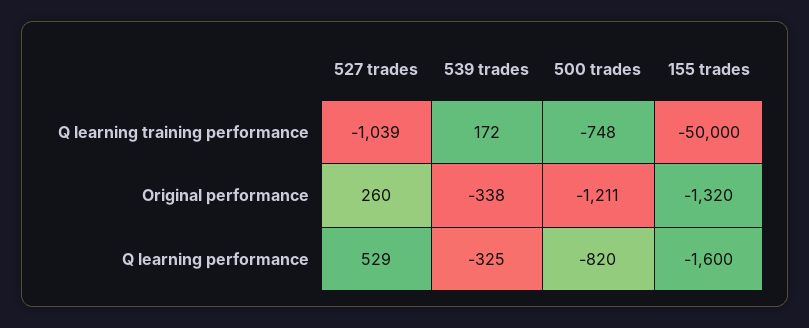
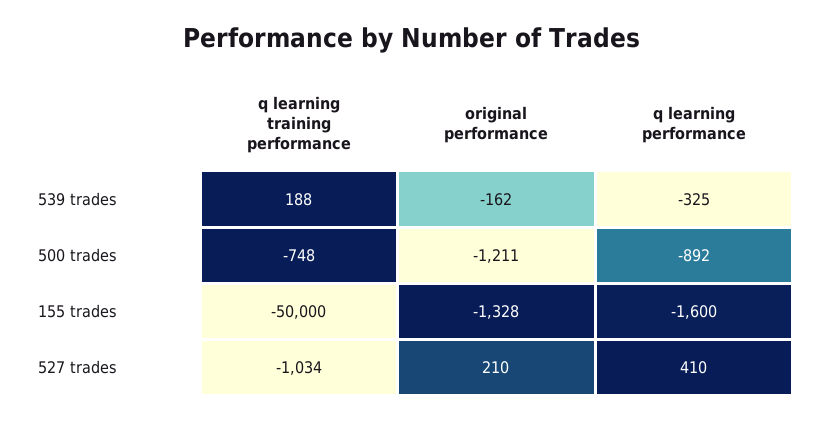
  {
    "527 trades": {
-     "Q learning training performance": -1039,
+     "Q learning training performance": -1034,
-     "Original performance": 260,
+     "Original performance": 210,
-     "Q learning performance": 529
+     "Q learning performance": 410
    },
    "539 trades": {
-     "Q learning training performance": 172,
+     "Q learning training performance": 188,
-     "Original performance": -338,
+     "Original performance": -162,
      "Q learning performance": -325
    },
    "500 trades": {
      "Q learning training performance": -748,
      "Original performance": -1211,
-     "Q learning performance": -820
+     "Q learning performance": -892
    },
    "155 trades": {
      "Q learning training performance": -50000,
-     "Original performance": -1320,
+     "Original performance": -1328,
      "Q learning performance": -1600
    }
  }

